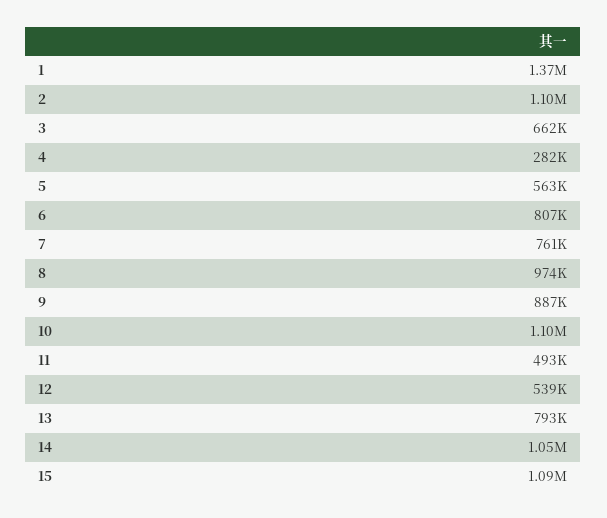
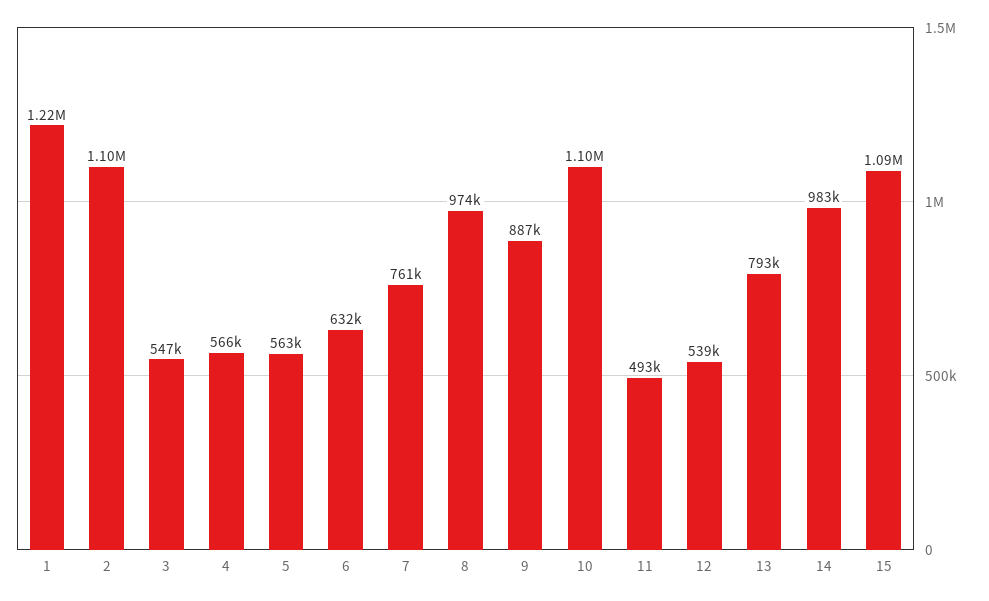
  {
-   "1": 1370000,
+   "1": 1220000,
    "2": 1100000,
-   "3": 662000,
+   "3": 547000,
-   "4": 282000,
+   "4": 566000,
    "5": 563000,
-   "6": 807000,
+   "6": 632000,
    "7": 761000,
    "8": 974000,
    "9": 887000,
    "10": 1100000,
    "11": 493000,
    "12": 539000,
    "13": 793000,
-   "14": 1050000,
+   "14": 983000,
    "15": 1090000
  }

